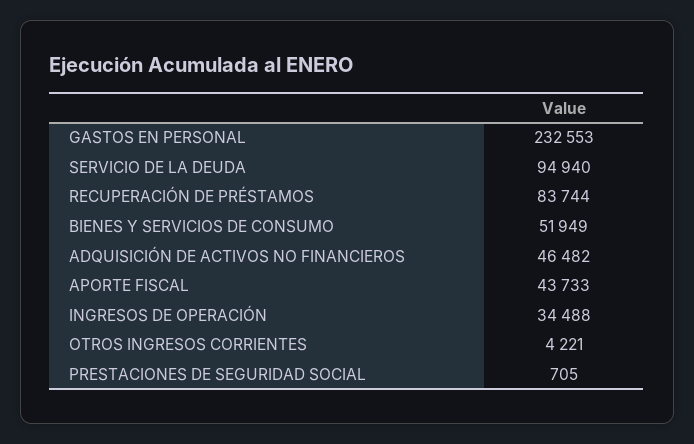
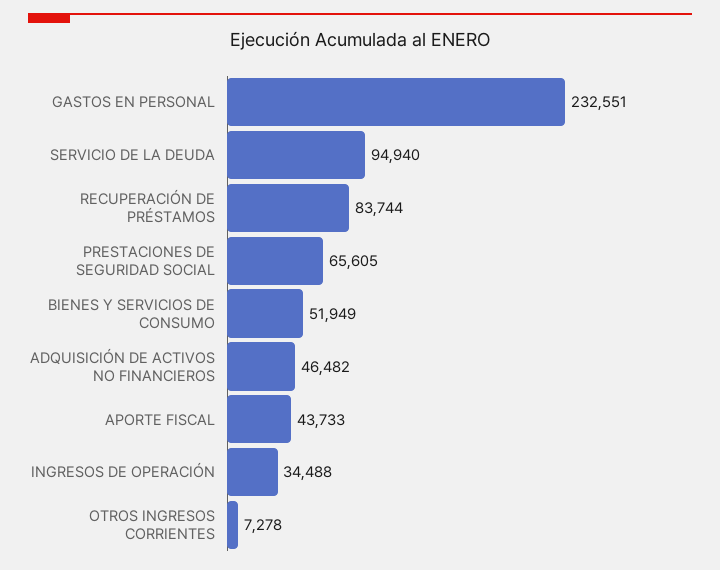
  {
-   "GASTOS EN PERSONAL": 232553,
+   "GASTOS EN PERSONAL": 232551,
    "SERVICIO DE LA DEUDA": 94940,
    "RECUPERACIÓN DE PRÉSTAMOS": 83744,
    "BIENES Y SERVICIOS DE CONSUMO": 51949,
    "ADQUISICIÓN DE ACTIVOS NO FINANCIEROS": 46482,
    "APORTE FISCAL": 43733,
    "INGRESOS DE OPERACIÓN": 34488,
-   "OTROS INGRESOS CORRIENTES": 4221,
+   "OTROS INGRESOS CORRIENTES": 7278,
-   "PRESTACIONES DE SEGURIDAD SOCIAL": 705
+   "PRESTACIONES DE SEGURIDAD SOCIAL": 65605
  }

